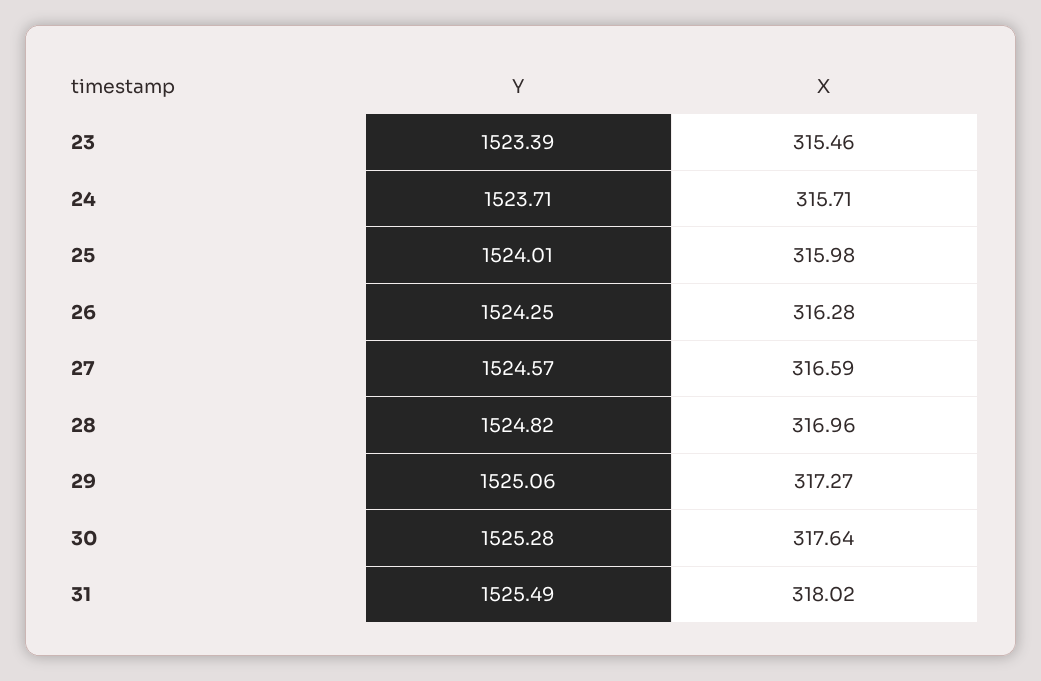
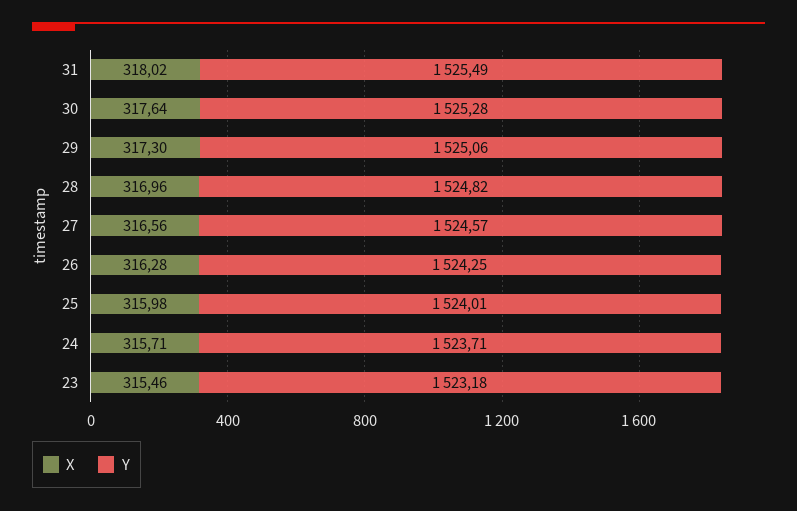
  {
    "Y": {
-     "23": 1523.39,
+     "23": 1523.18,
      "24": 1523.71,
      "25": 1524.01,
      "26": 1524.25,
      "27": 1524.57,
      "28": 1524.82,
      "29": 1525.06,
      "30": 1525.28,
      "31": 1525.49
    },
    "X": {
      "23": 315.46,
      "24": 315.71,
      "25": 315.98,
      "26": 316.28,
-     "27": 316.59,
+     "27": 316.56,
      "28": 316.96,
-     "29": 317.27,
+     "29": 317.3,
      "30": 317.64,
      "31": 318.02
    }
  }

